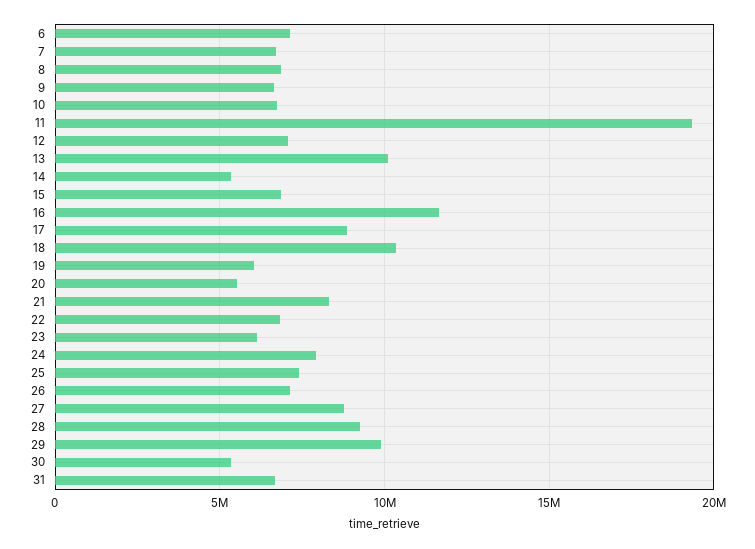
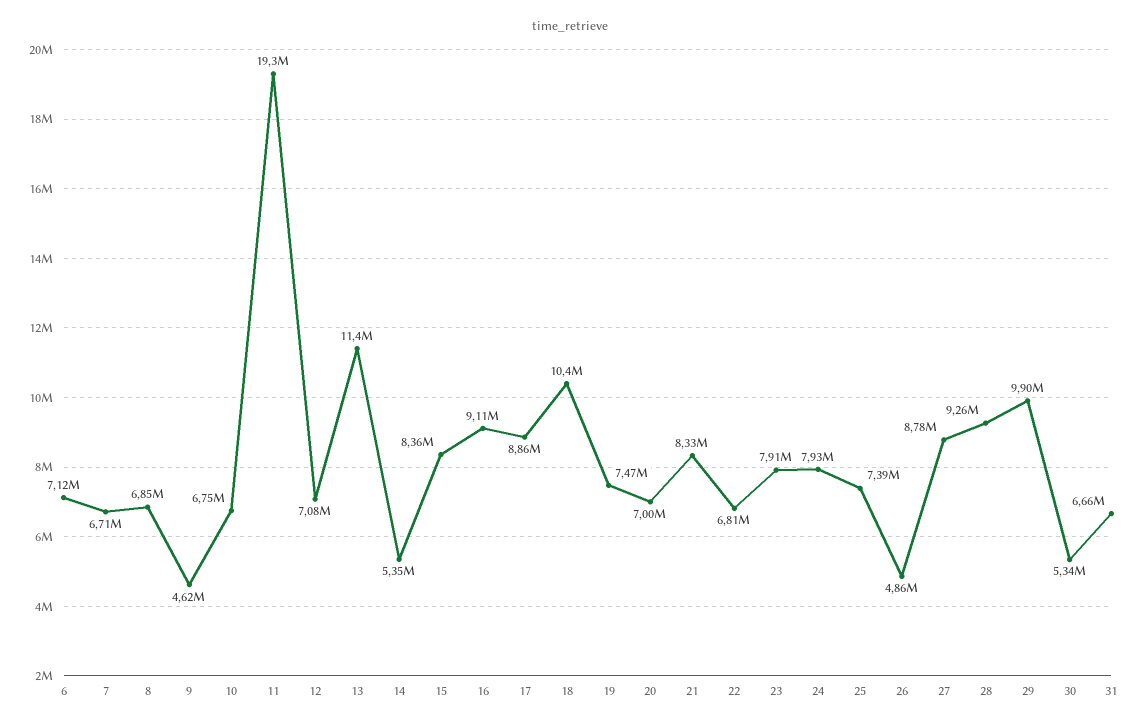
  {
    "6": 7120000,
    "7": 6710000,
    "8": 6850000,
-   "9": 6500000,
+   "9": 4620000,
    "10": 6750000,
    "11": 19300000,
    "12": 7080000,
-   "13": 10000000,
+   "13": 11400000,
    "14": 5350000,
-   "15": 7000000,
+   "15": 8360000,
-   "16": 11500000,
+   "16": 9110000,
    "17": 8860000,
    "18": 10400000,
-   "19": 6000000,
+   "19": 7470000,
-   "20": 5500000,
+   "20": 7000000,
    "21": 8330000,
    "22": 6810000,
-   "23": 6000000,
+   "23": 7910000,
    "24": 7930000,
    "25": 7390000,
-   "26": 7000000,
+   "26": 4860000,
    "27": 8780000,
    "28": 9260000,
    "29": 9900000,
    "30": 5340000,
    "31": 6660000
  }

